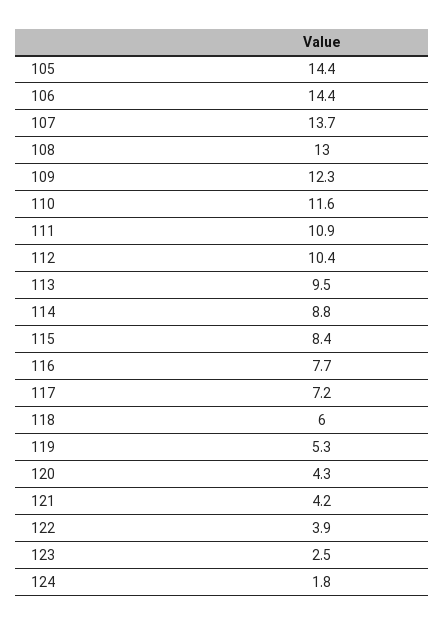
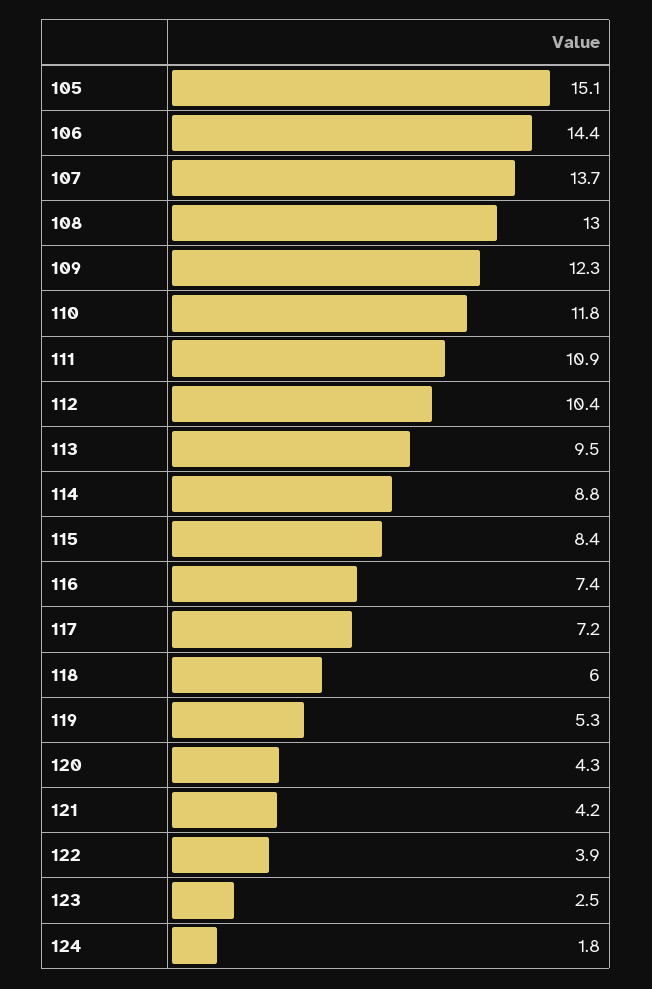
  {
-   "105": 14.4,
+   "105": 15.1,
    "106": 14.4,
    "107": 13.7,
    "108": 13,
    "109": 12.3,
-   "110": 11.6,
+   "110": 11.8,
    "111": 10.9,
    "112": 10.4,
    "113": 9.5,
    "114": 8.8,
    "115": 8.4,
-   "116": 7.7,
+   "116": 7.4,
    "117": 7.2,
    "118": 6,
    "119": 5.3,
    "120": 4.3,
    "121": 4.2,
    "122": 3.9,
    "123": 2.5,
    "124": 1.8
  }

